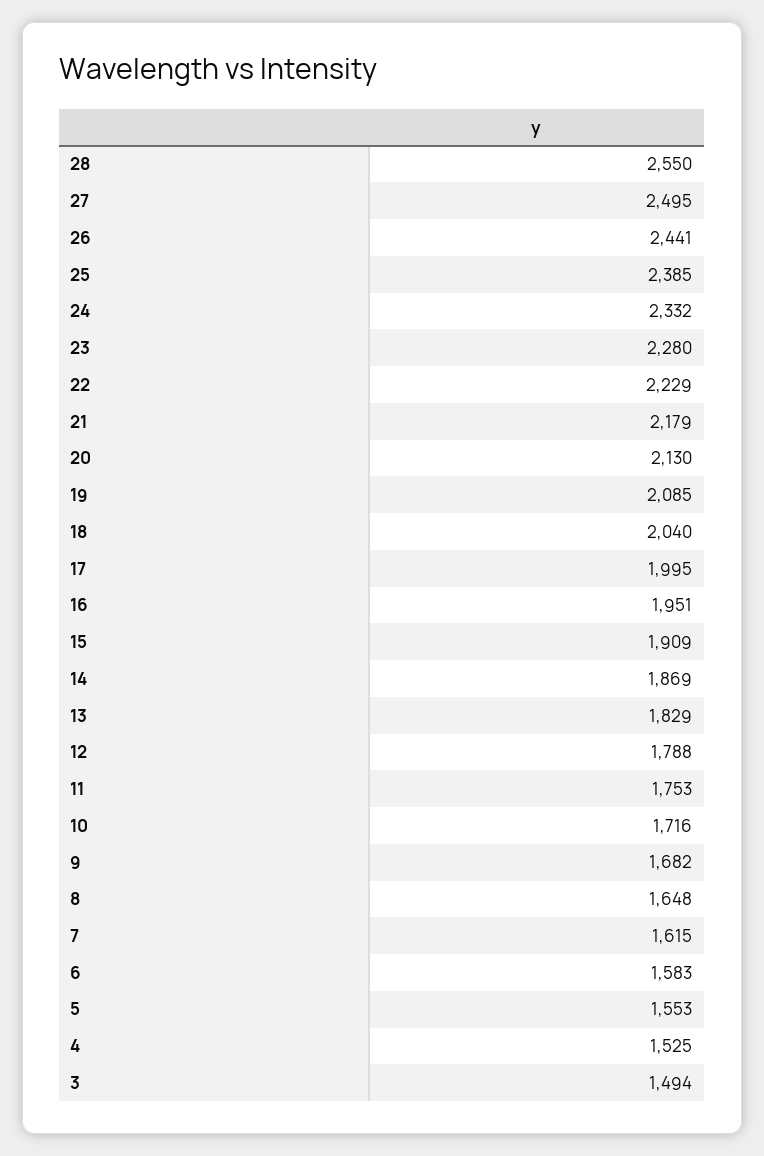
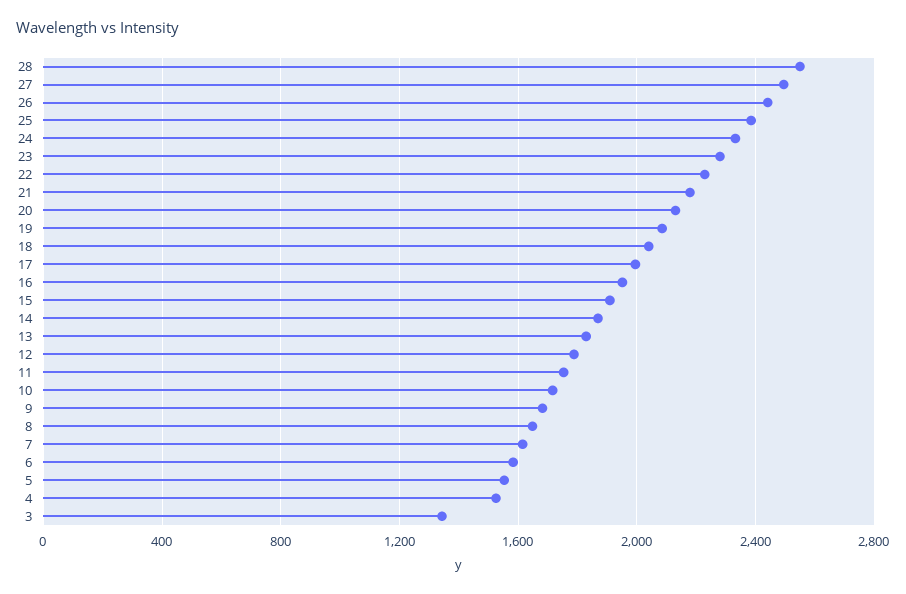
  {
    "28": 2550,
    "27": 2495,
    "26": 2441,
    "25": 2385,
    "24": 2332,
    "23": 2280,
    "22": 2229,
    "21": 2179,
    "20": 2130,
    "19": 2085,
    "18": 2040,
    "17": 1995,
    "16": 1951,
    "15": 1909,
    "14": 1869,
    "13": 1829,
    "12": 1788,
    "11": 1753,
    "10": 1716,
    "9": 1682,
    "8": 1648,
    "7": 1615,
    "6": 1583,
    "5": 1553,
    "4": 1525,
-   "3": 1494
+   "3": 1350
  }

